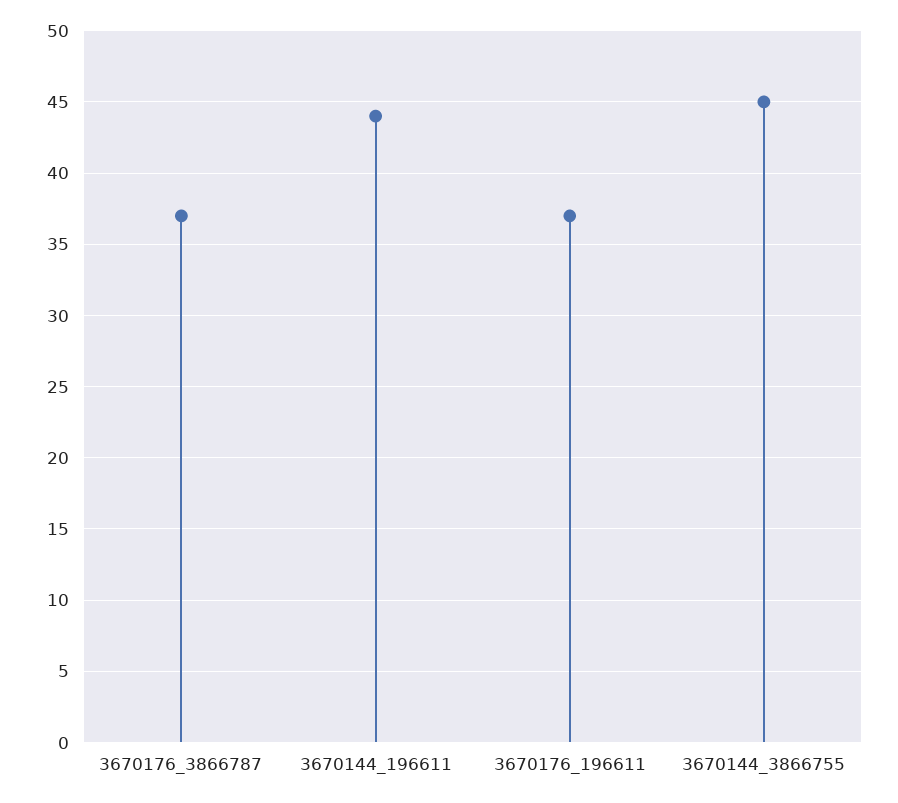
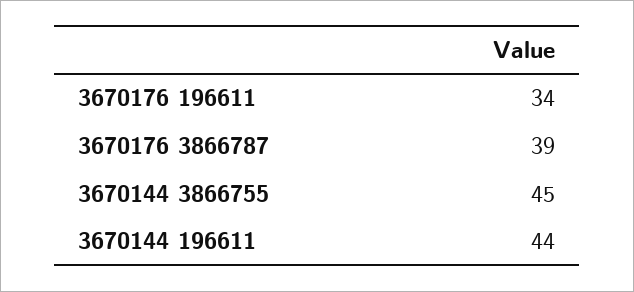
  {
-   "3670176_3866787": 37,
+   "3670176_3866787": 39,
    "3670144_196611": 44,
-   "3670176_196611": 37,
+   "3670176_196611": 34,
    "3670144_3866755": 45
  }

